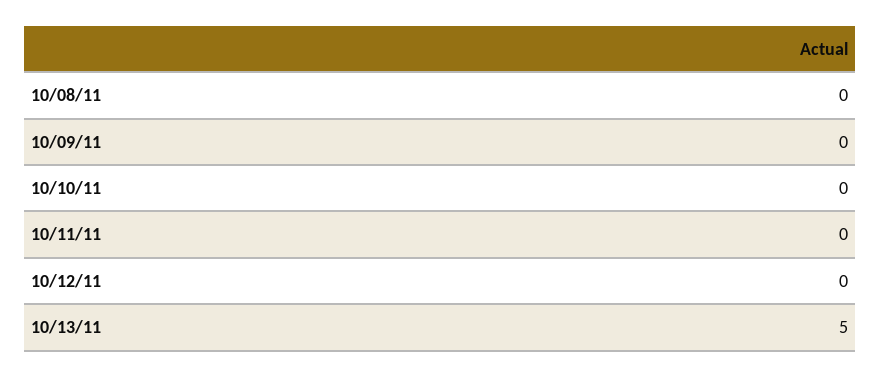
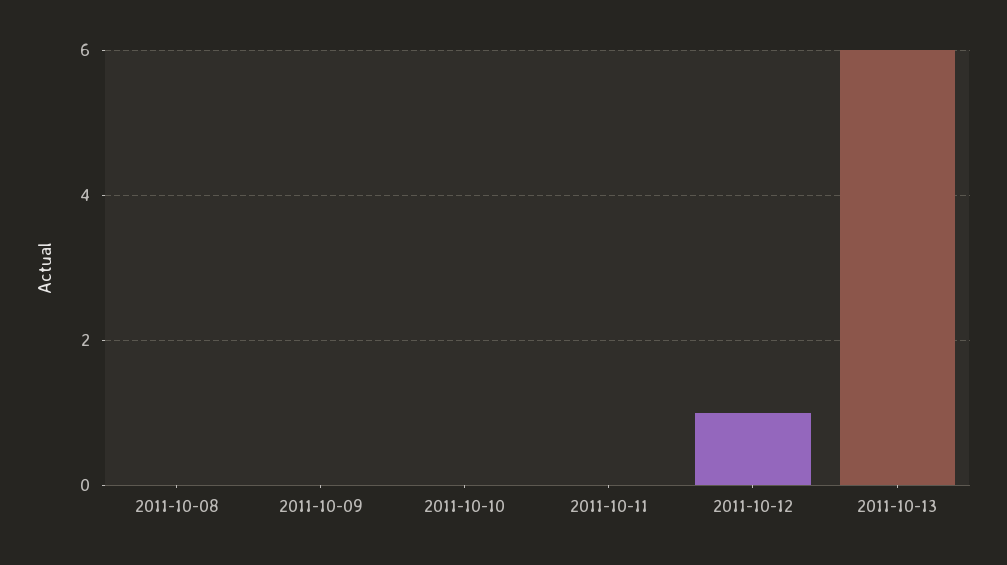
  {
    "10/08/11": 0,
    "10/09/11": 0,
    "10/10/11": 0,
    "10/11/11": 0,
-   "10/12/11": 0,
+   "10/12/11": 1,
-   "10/13/11": 5
+   "10/13/11": 6
  }

